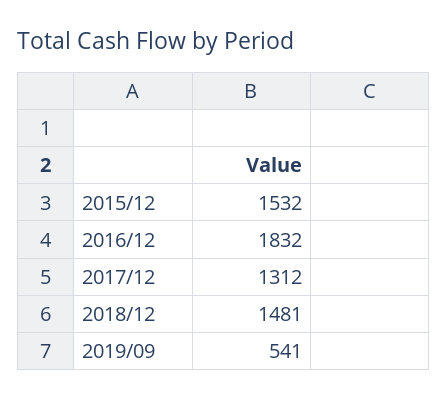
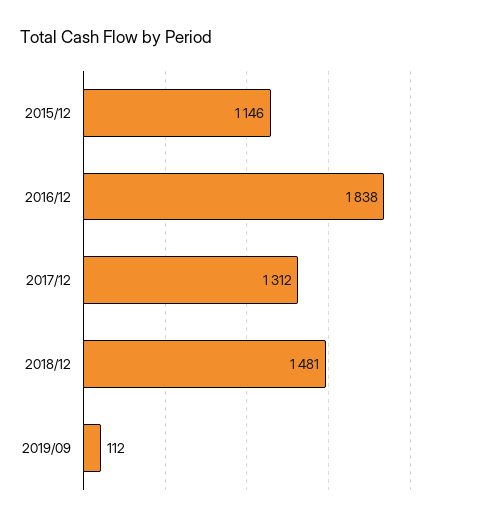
  {
-   "2015/12": 1532,
+   "2015/12": 1146,
-   "2016/12": 1832,
+   "2016/12": 1838,
    "2017/12": 1312,
    "2018/12": 1481,
-   "2019/09": 541
+   "2019/09": 112
  }

